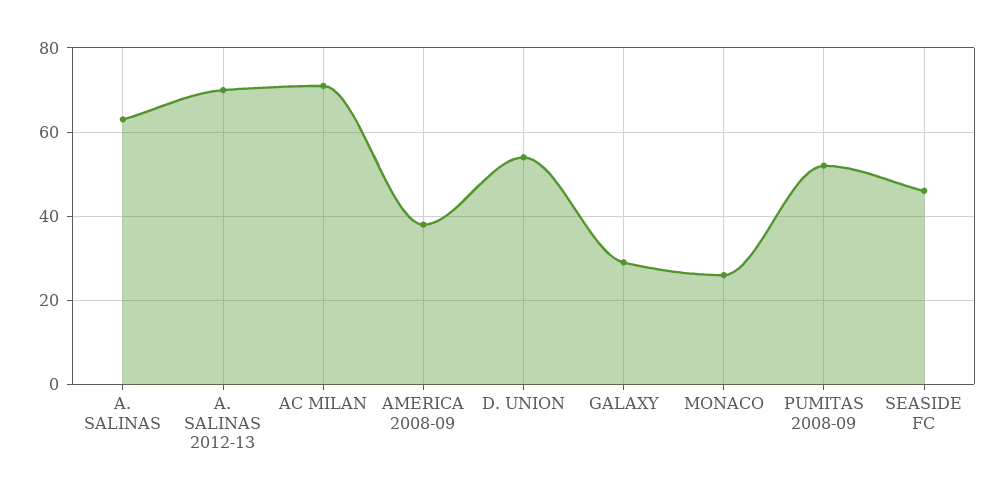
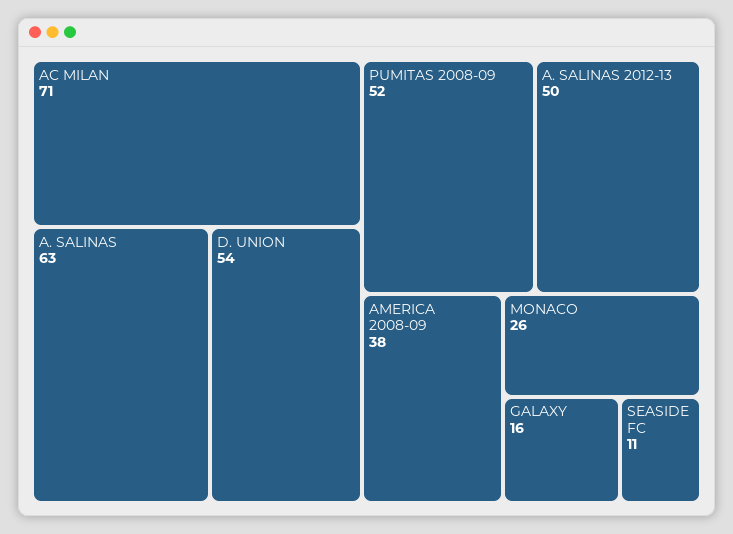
  {
    "A. SALINAS": 63,
-   "A. SALINAS 2012-13": 70,
+   "A. SALINAS 2012-13": 50,
    "AC MILAN": 71,
    "AMERICA 2008-09": 38,
    "D. UNION": 54,
-   "GALAXY": 30,
+   "GALAXY": 16,
    "MONACO": 26,
    "PUMITAS 2008-09": 52,
-   "SEASIDE FC": 45
+   "SEASIDE FC": 11
  }

